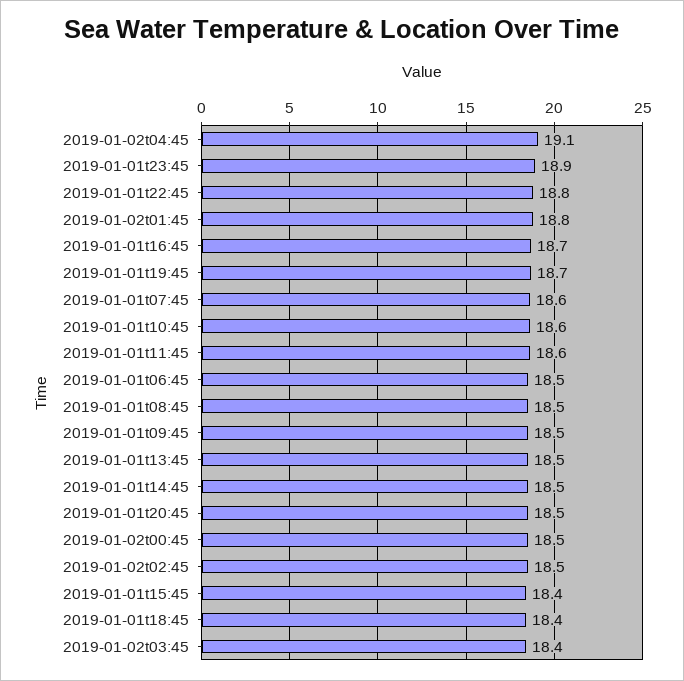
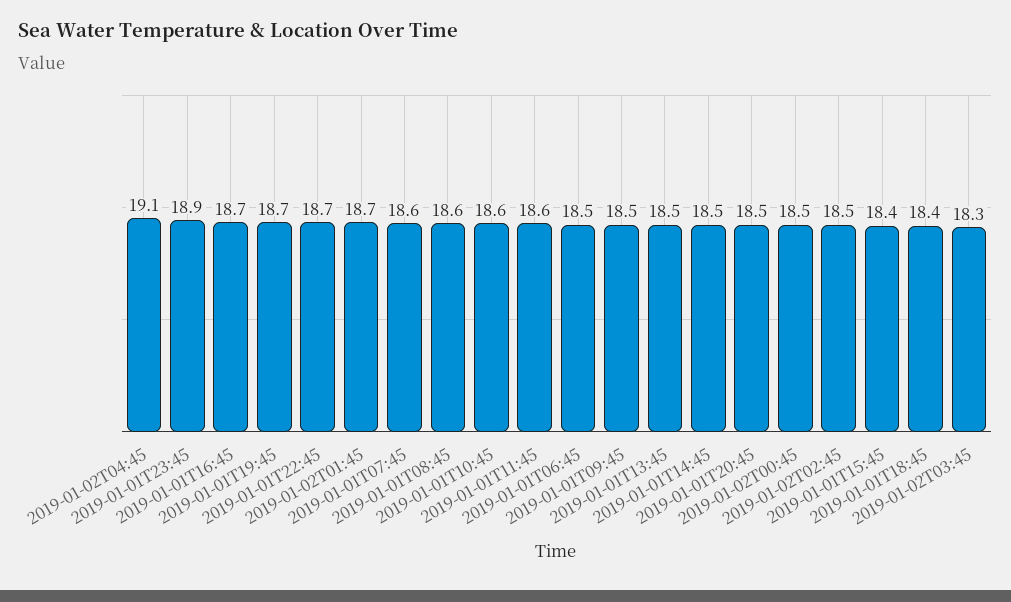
  {
    "2019-01-02t04:45": 19.1,
    "2019-01-01t23:45": 18.9,
-   "2019-01-01t22:45": 18.8,
+   "2019-01-01t22:45": 18.7,
-   "2019-01-02t01:45": 18.8,
+   "2019-01-02t01:45": 18.7,
    "2019-01-01t16:45": 18.7,
    "2019-01-01t19:45": 18.7,
    "2019-01-01t07:45": 18.6,
    "2019-01-01t10:45": 18.6,
    "2019-01-01t11:45": 18.6,
    "2019-01-01t06:45": 18.5,
-   "2019-01-01t08:45": 18.5,
+   "2019-01-01t08:45": 18.6,
    "2019-01-01t09:45": 18.5,
    "2019-01-01t13:45": 18.5,
    "2019-01-01t14:45": 18.5,
    "2019-01-01t20:45": 18.5,
    "2019-01-02t00:45": 18.5,
    "2019-01-02t02:45": 18.5,
    "2019-01-01t15:45": 18.4,
    "2019-01-01t18:45": 18.4,
-   "2019-01-02t03:45": 18.4
+   "2019-01-02t03:45": 18.3
  }

